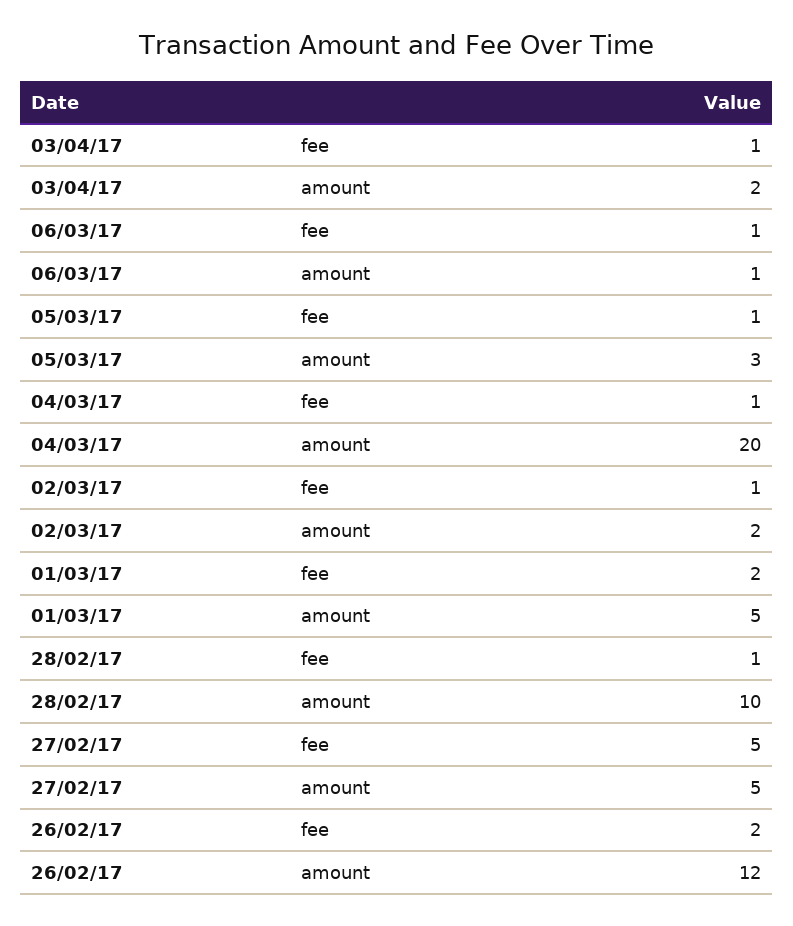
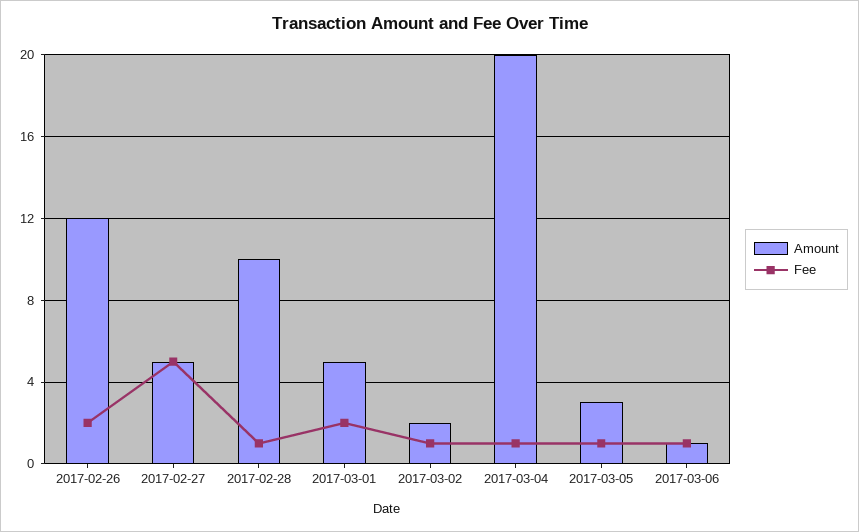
  {
    "fee": {
-     "03/04/17": 1,
      "06/03/17": 1,
      "05/03/17": 1,
      "04/03/17": 1,
      "02/03/17": 1,
      "01/03/17": 2,
      "28/02/17": 1,
      "27/02/17": 5,
      "26/02/17": 2
    },
    "amount": {
-     "03/04/17": 2,
      "06/03/17": 1,
      "05/03/17": 3,
      "04/03/17": 20,
      "02/03/17": 2,
      "01/03/17": 5,
      "28/02/17": 10,
      "27/02/17": 5,
      "26/02/17": 12
    }
  }

